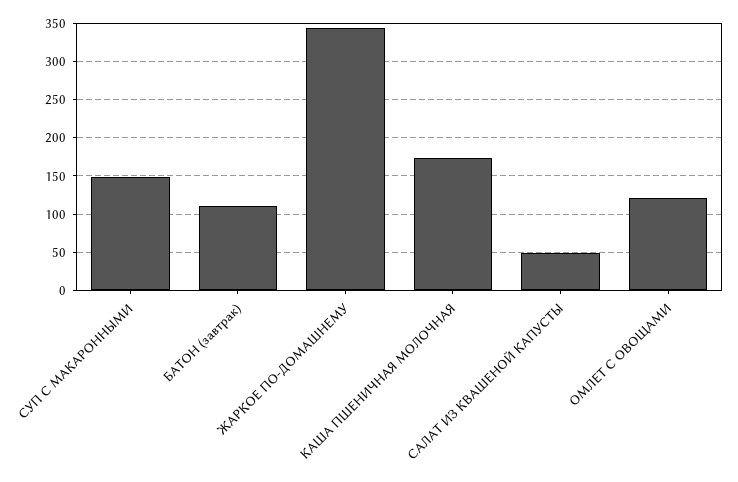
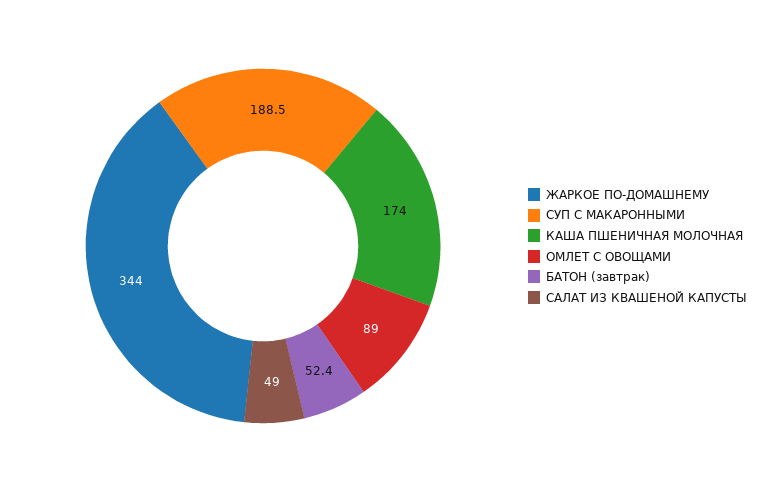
  {
-   "СУП С МАКАРОННЫМИ": 150,
+   "СУП С МАКАРОННЫМИ": 188.5,
-   "БАТОН (завтрак)": 110,
+   "БАТОН (завтрак)": 52.4,
    "ЖАРКОЕ ПО-ДОМАШНЕМУ": 344,
    "КАША ПШЕНИЧНАЯ МОЛОЧНАЯ": 174,
    "САЛАТ ИЗ КВАШЕНОЙ КАПУСТЫ": 49,
-   "ОМЛЕТ С ОВОЩАМИ": 120
+   "ОМЛЕТ С ОВОЩАМИ": 89
  }

